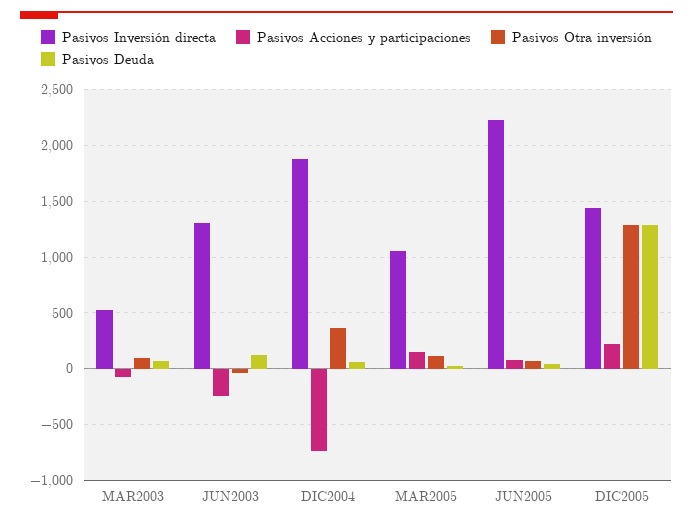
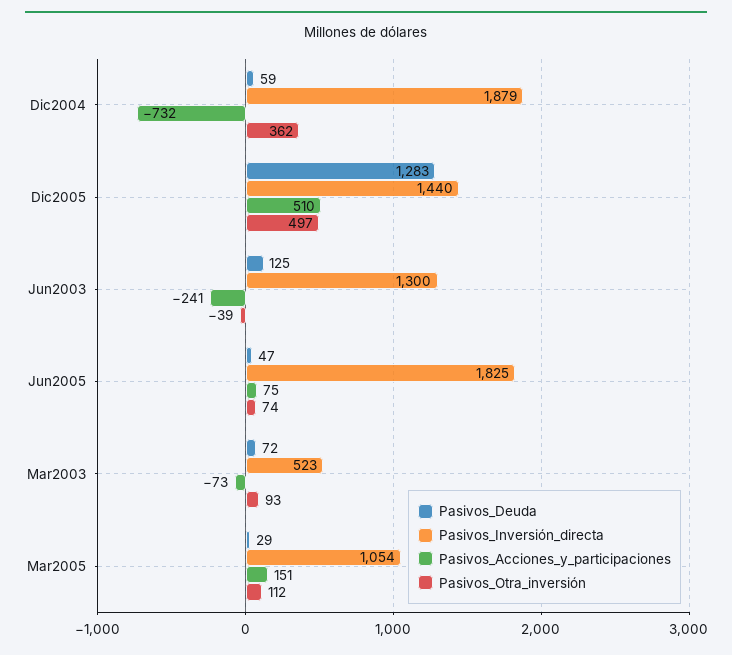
  {
    "Pasivos Inversión directa": {
      "MAR2003": 523,
      "JUN2003": 1300,
      "DIC2004": 1879,
      "MAR2005": 1054,
-     "JUN2005": 2200,
+     "JUN2005": 1825,
      "DIC2005": 1440
    },
    "Pasivos Acciones y participaciones": {
      "MAR2003": -73,
      "JUN2003": -241,
      "DIC2004": -732,
      "MAR2005": 151,
      "JUN2005": 75,
-     "DIC2005": 200
+     "DIC2005": 510
    },
    "Pasivos Otra inversión": {
      "MAR2003": 93,
      "JUN2003": -39,
      "DIC2004": 362,
      "MAR2005": 112,
      "JUN2005": 74,
-     "DIC2005": 1300
+     "DIC2005": 497
    },
    "Pasivos Deuda": {
      "MAR2003": 72,
      "JUN2003": 125,
      "DIC2004": 59,
      "MAR2005": 29,
      "JUN2005": 47,
      "DIC2005": 1283
    }
  }

